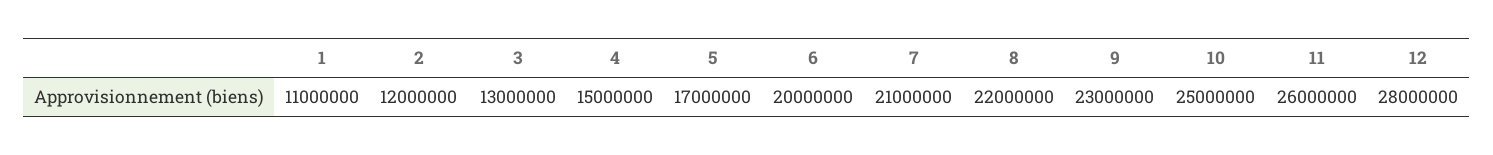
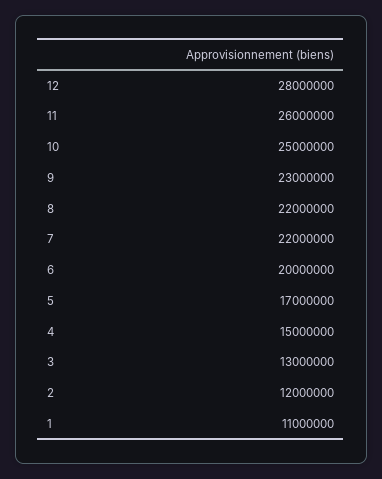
  {
    "1": 11000000,
    "2": 12000000,
    "3": 13000000,
    "4": 15000000,
    "5": 17000000,
    "6": 20000000,
-   "7": 21000000,
+   "7": 22000000,
    "8": 22000000,
    "9": 23000000,
    "10": 25000000,
    "11": 26000000,
    "12": 28000000
  }

